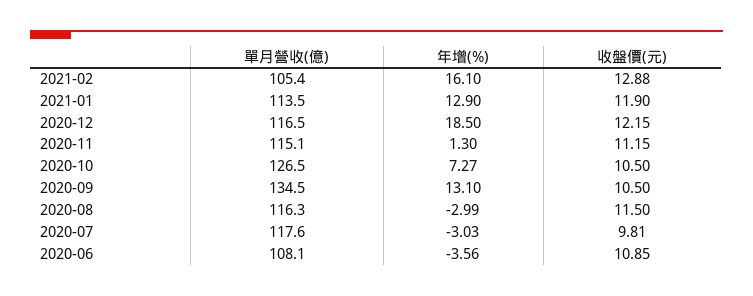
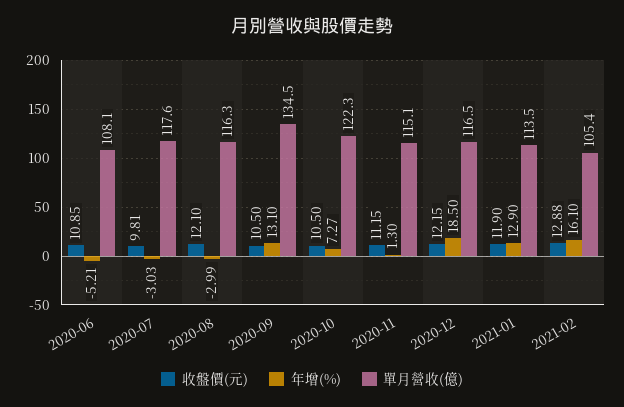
  {
    "單月營收(億)": {
      "2021-02": 105.4,
      "2021-01": 113.5,
      "2020-12": 116.5,
      "2020-11": 115.1,
-     "2020-10": 126.5,
+     "2020-10": 122.3,
      "2020-09": 134.5,
      "2020-08": 116.3,
      "2020-07": 117.6,
      "2020-06": 108.1
    },
    "年增(%)": {
      "2021-02": 16.1,
      "2021-01": 12.9,
      "2020-12": 18.5,
      "2020-11": 1.3,
      "2020-10": 7.27,
      "2020-09": 13.1,
      "2020-08": -2.99,
      "2020-07": -3.03,
-     "2020-06": -3.56
+     "2020-06": -5.21
    },
    "收盤價(元)": {
      "2021-02": 12.88,
      "2021-01": 11.9,
      "2020-12": 12.15,
      "2020-11": 11.15,
      "2020-10": 10.5,
      "2020-09": 10.5,
-     "2020-08": 11.5,
+     "2020-08": 12.1,
      "2020-07": 9.81,
      "2020-06": 10.85
    }
  }

